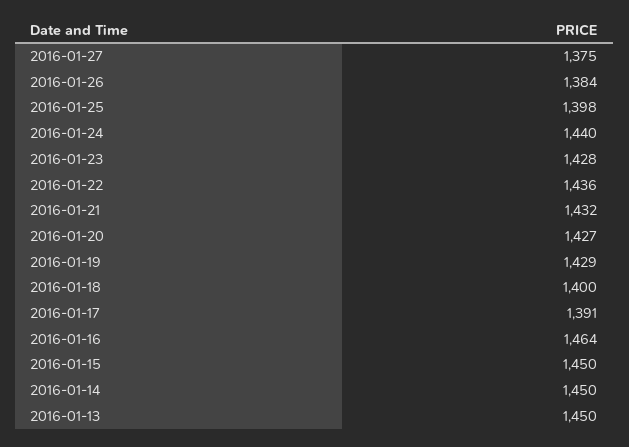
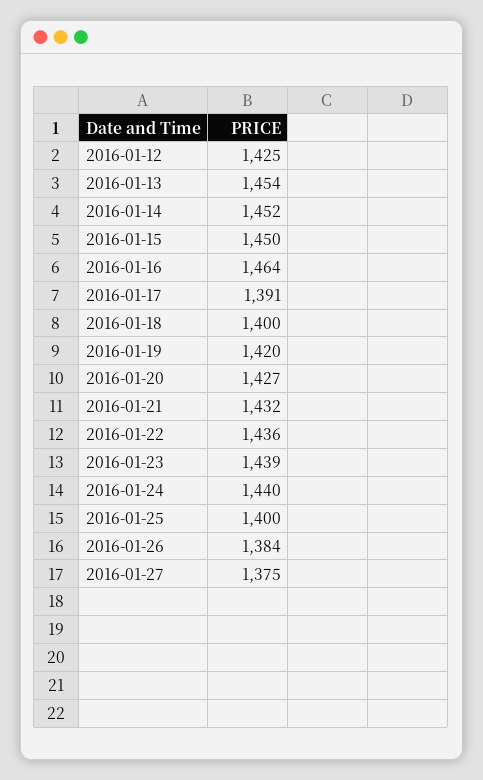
  {
    "2016-01-27": 1375,
    "2016-01-26": 1384,
-   "2016-01-25": 1398,
+   "2016-01-25": 1400,
    "2016-01-24": 1440,
-   "2016-01-23": 1428,
+   "2016-01-23": 1439,
    "2016-01-22": 1436,
    "2016-01-21": 1432,
    "2016-01-20": 1427,
-   "2016-01-19": 1429,
+   "2016-01-19": 1420,
    "2016-01-18": 1400,
    "2016-01-17": 1391,
    "2016-01-16": 1464,
    "2016-01-15": 1450,
-   "2016-01-14": 1450,
+   "2016-01-14": 1452,
-   "2016-01-13": 1450
+   "2016-01-13": 1454,
+   "2016-01-12": 1425
  }

